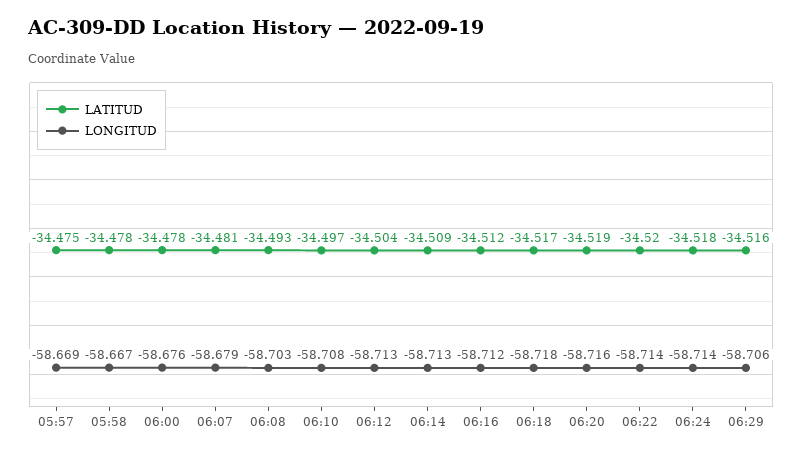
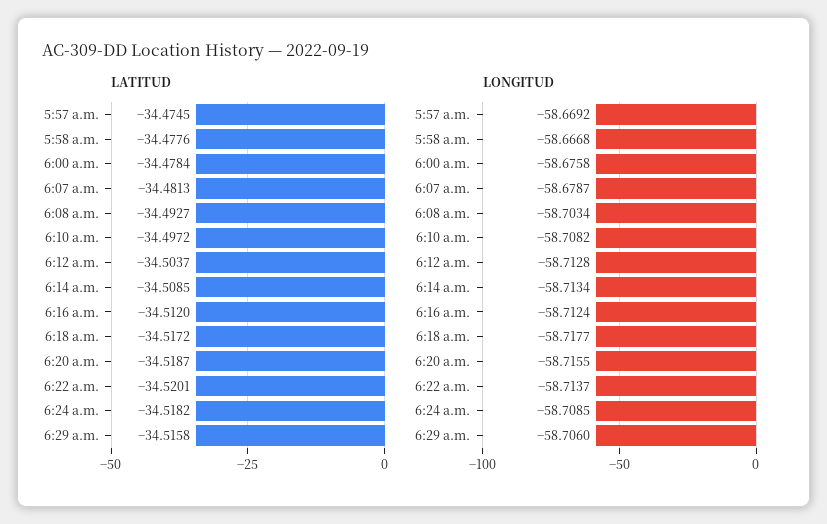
  {
    "LATITUD": {
      "05:57": -34.4745,
      "05:58": -34.4776,
      "06:00": -34.4784,
      "06:07": -34.4813,
      "06:08": -34.4927,
      "06:10": -34.4972,
      "06:12": -34.5037,
      "06:14": -34.5085,
      "06:16": -34.512,
      "06:18": -34.5172,
      "06:20": -34.5187,
      "06:22": -34.5201,
      "06:24": -34.5182,
      "06:29": -34.5158
    },
    "LONGITUD": {
      "05:57": -58.6692,
      "05:58": -58.6668,
      "06:00": -58.6758,
      "06:07": -58.6787,
      "06:08": -58.7034,
      "06:10": -58.7082,
      "06:12": -58.7128,
      "06:14": -58.7134,
      "06:16": -58.7124,
      "06:18": -58.7177,
      "06:20": -58.7155,
      "06:22": -58.7137,
-     "06:24": -58.714,
+     "06:24": -58.7085,
      "06:29": -58.706
    }
  }

